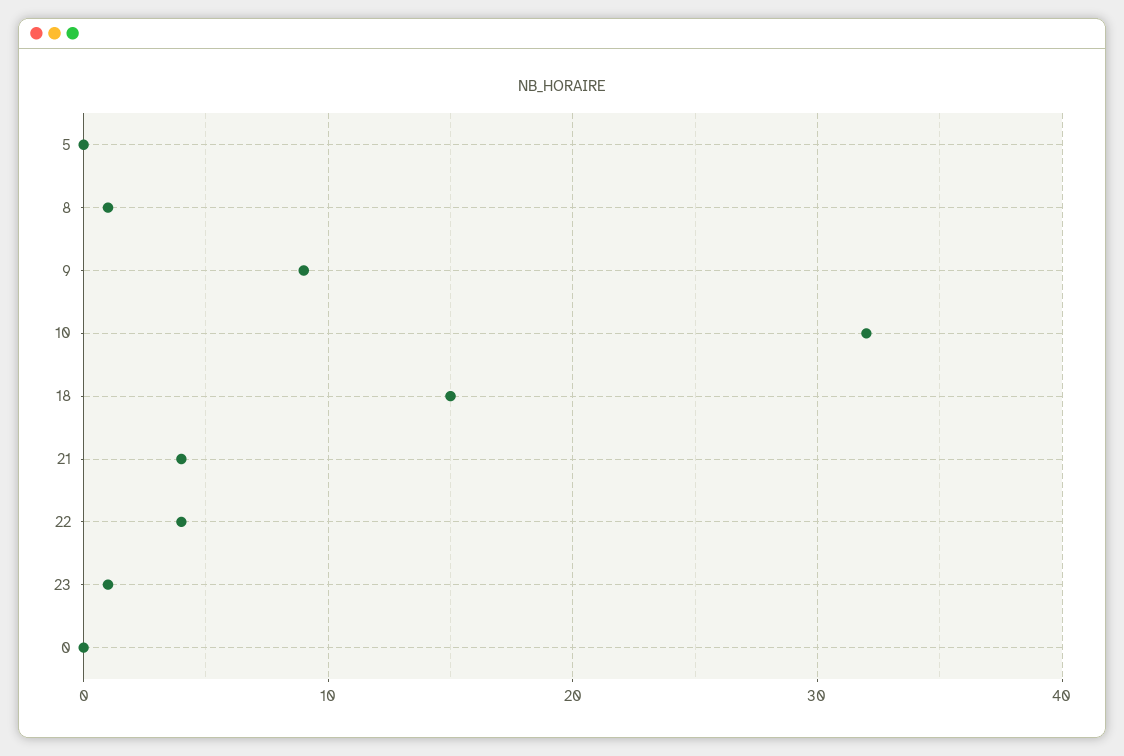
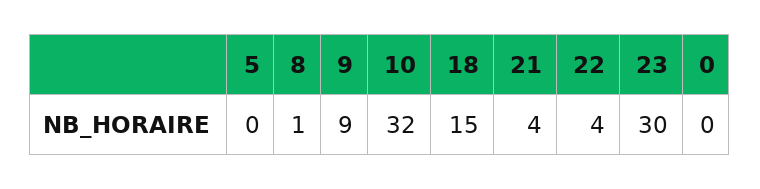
  {
    "5": 0,
    "8": 1,
    "9": 9,
    "10": 32,
    "18": 15,
    "21": 4,
    "22": 4,
-   "23": 1,
+   "23": 30,
    "0": 0
  }

